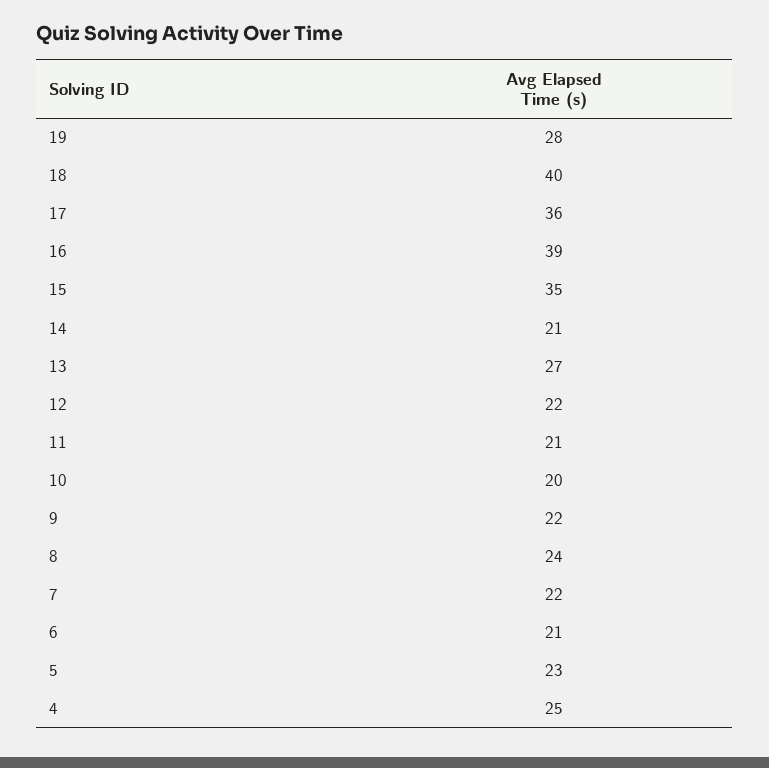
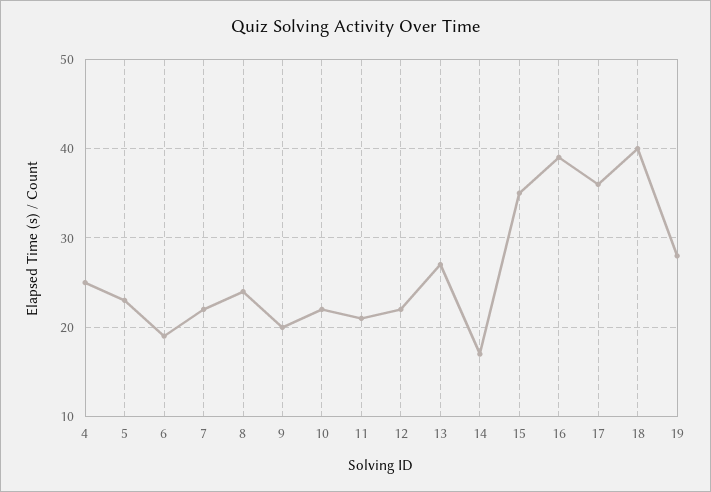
  {
    "19": 28,
    "18": 40,
    "17": 36,
    "16": 39,
    "15": 35,
-   "14": 21,
+   "14": 17,
    "13": 27,
    "12": 22,
    "11": 21,
-   "10": 20,
+   "10": 22,
-   "9": 22,
+   "9": 20,
    "8": 24,
    "7": 22,
-   "6": 21,
+   "6": 19,
    "5": 23,
    "4": 25
  }

